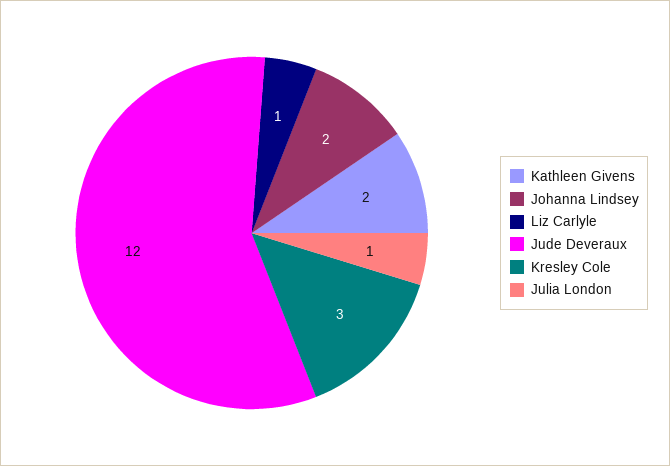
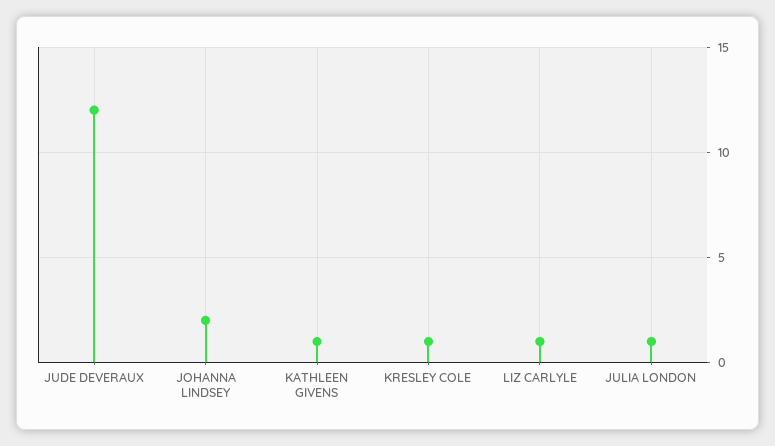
  {
-   "Kathleen Givens": 2,
+   "Kathleen Givens": 1,
    "Johanna Lindsey": 2,
    "Liz Carlyle": 1,
    "Jude Deveraux": 12,
-   "Kresley Cole": 3,
+   "Kresley Cole": 1,
    "Julia London": 1
  }

